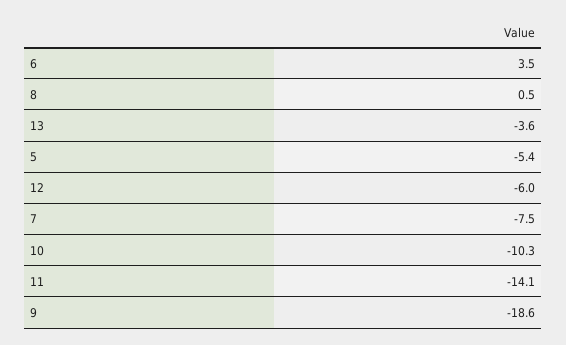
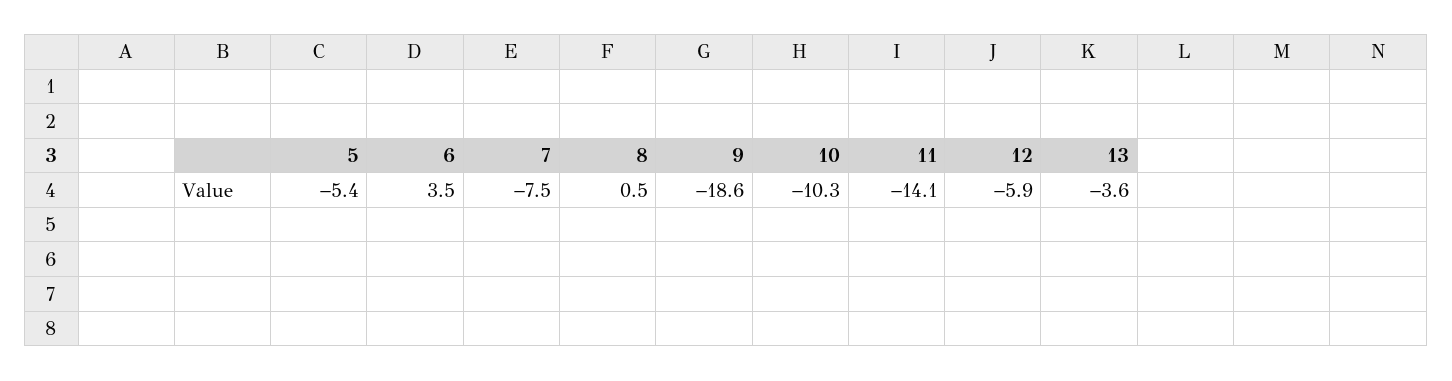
  {
    "6": 3.5,
    "8": 0.5,
    "13": -3.6,
    "5": -5.4,
-   "12": -6,
+   "12": -5.9,
    "7": -7.5,
    "10": -10.3,
    "11": -14.1,
    "9": -18.6
  }

